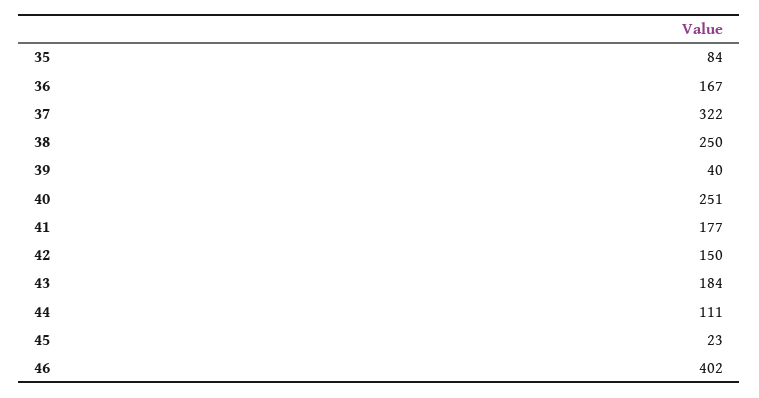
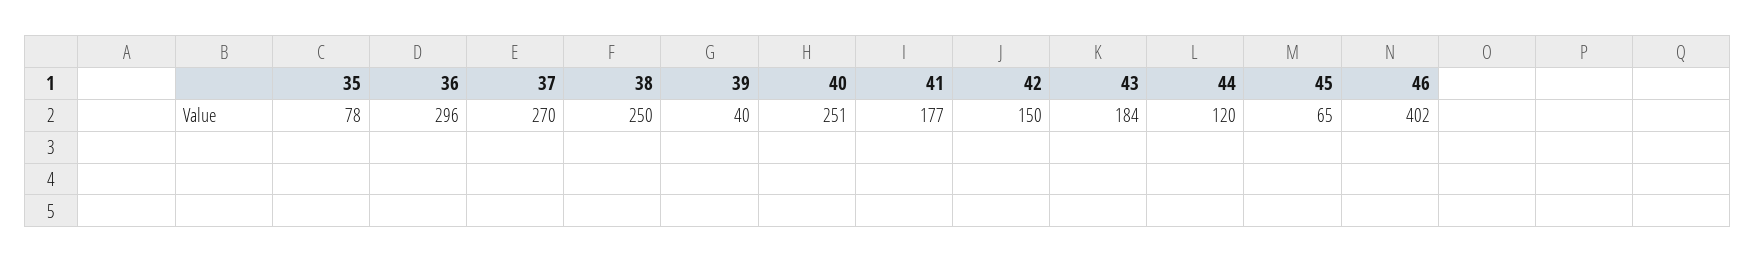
  {
-   "35": 84,
+   "35": 78,
-   "36": 167,
+   "36": 296,
-   "37": 322,
+   "37": 270,
    "38": 250,
    "39": 40,
    "40": 251,
    "41": 177,
    "42": 150,
    "43": 184,
-   "44": 111,
+   "44": 120,
-   "45": 23,
+   "45": 65,
    "46": 402
  }

